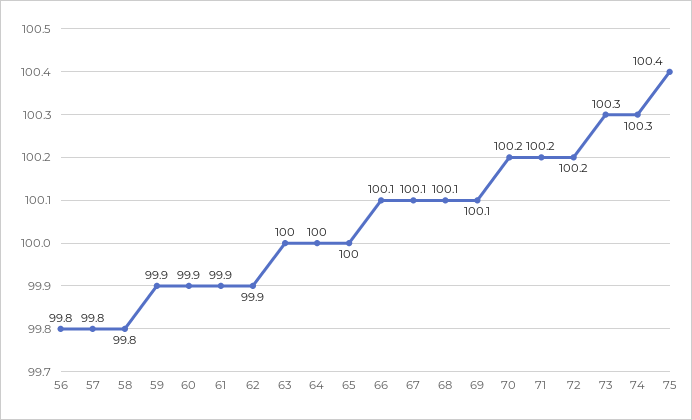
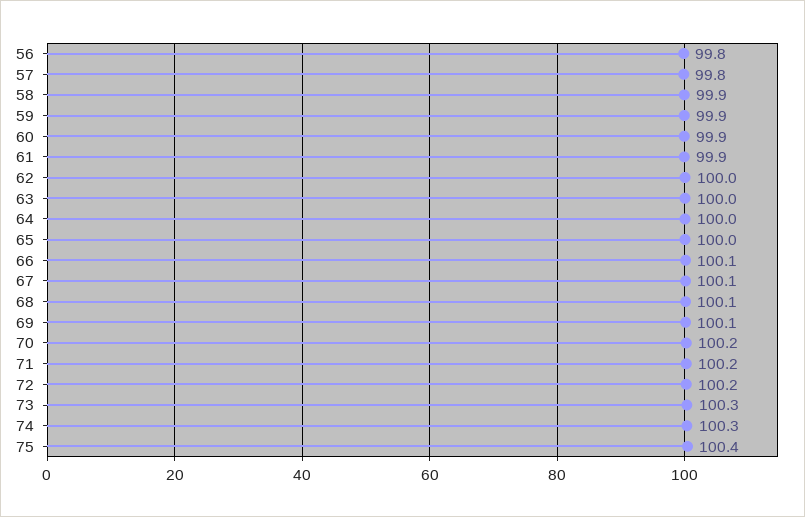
  {
    "56": 99.8,
    "57": 99.8,
-   "58": 99.8,
+   "58": 99.9,
    "59": 99.9,
    "60": 99.9,
    "61": 99.9,
-   "62": 99.9,
+   "62": 100,
    "63": 100,
    "64": 100,
    "65": 100,
    "66": 100.1,
    "67": 100.1,
    "68": 100.1,
    "69": 100.1,
    "70": 100.2,
    "71": 100.2,
    "72": 100.2,
    "73": 100.3,
    "74": 100.3,
    "75": 100.4
  }

